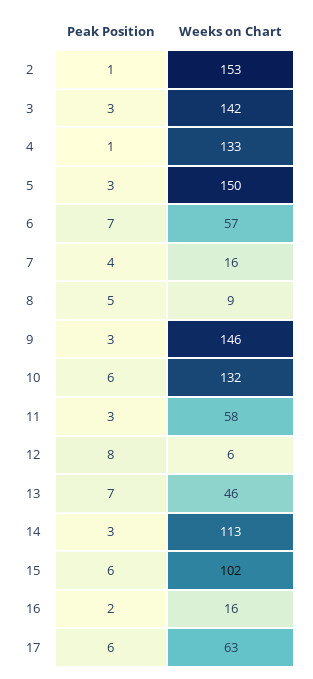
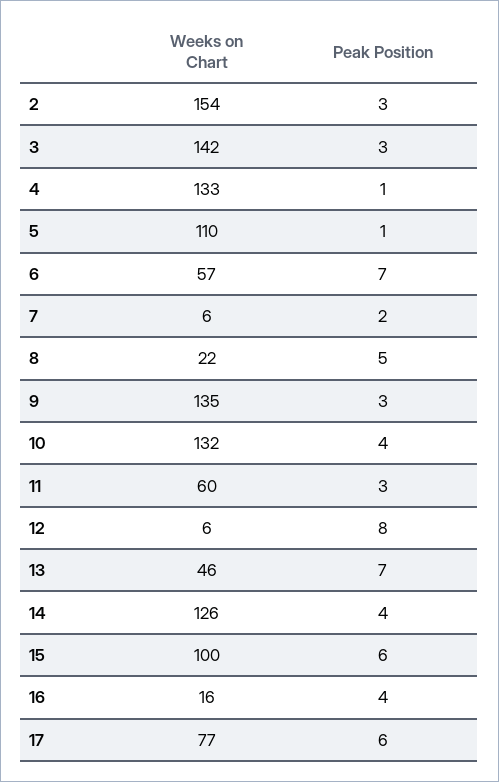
  {
    "Peak Position": {
-     "2": 1,
+     "2": 3,
      "3": 3,
      "4": 1,
-     "5": 3,
+     "5": 1,
      "6": 7,
-     "7": 4,
+     "7": 2,
      "8": 5,
      "9": 3,
-     "10": 6,
+     "10": 4,
      "11": 3,
      "12": 8,
      "13": 7,
-     "14": 3,
+     "14": 4,
      "15": 6,
-     "16": 2,
+     "16": 4,
      "17": 6
    },
    "Weeks on Chart": {
-     "2": 153,
+     "2": 154,
      "3": 142,
      "4": 133,
-     "5": 150,
+     "5": 110,
      "6": 57,
-     "7": 16,
+     "7": 6,
-     "8": 9,
+     "8": 22,
-     "9": 146,
+     "9": 135,
      "10": 132,
-     "11": 58,
+     "11": 60,
      "12": 6,
      "13": 46,
-     "14": 113,
+     "14": 126,
-     "15": 102,
+     "15": 100,
      "16": 16,
-     "17": 63
+     "17": 77
    }
  }

